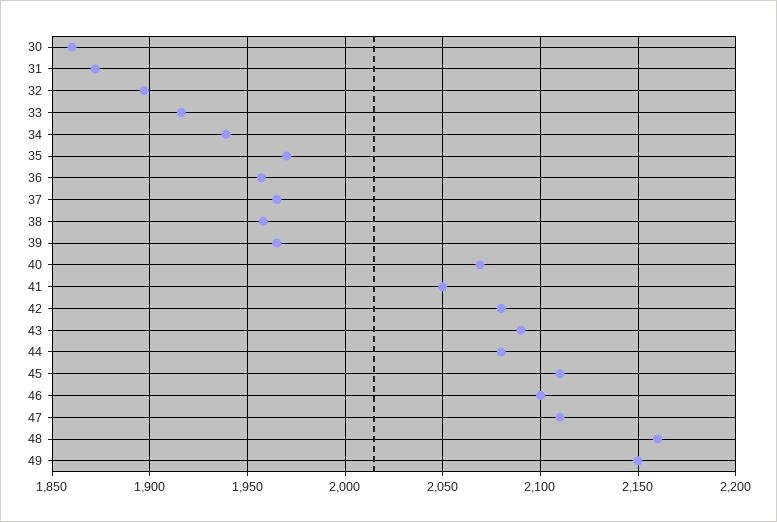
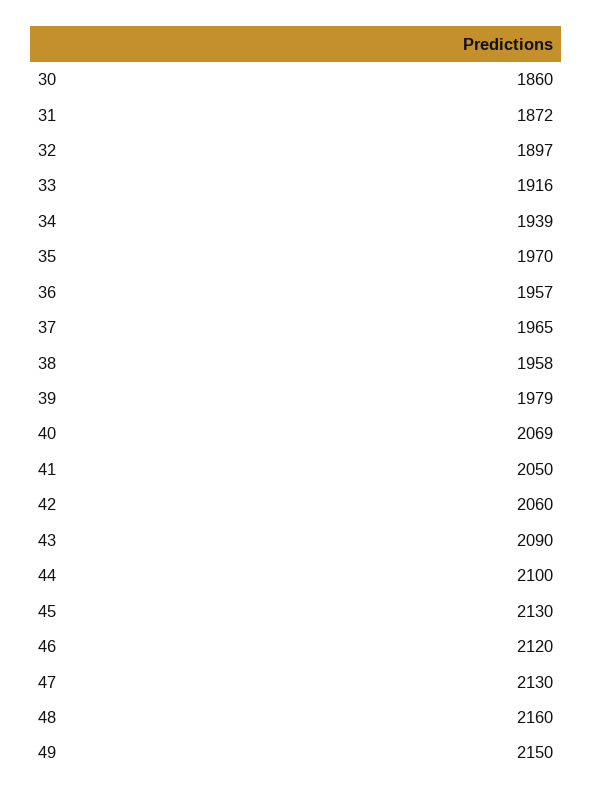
  {
    "30": 1860,
    "31": 1872,
    "32": 1897,
    "33": 1916,
    "34": 1939,
    "35": 1970,
    "36": 1957,
    "37": 1965,
    "38": 1958,
-   "39": 1965,
+   "39": 1979,
    "40": 2069,
    "41": 2050,
-   "42": 2080,
+   "42": 2060,
    "43": 2090,
-   "44": 2080,
+   "44": 2100,
-   "45": 2110,
+   "45": 2130,
-   "46": 2100,
+   "46": 2120,
-   "47": 2110,
+   "47": 2130,
    "48": 2160,
    "49": 2150
  }

